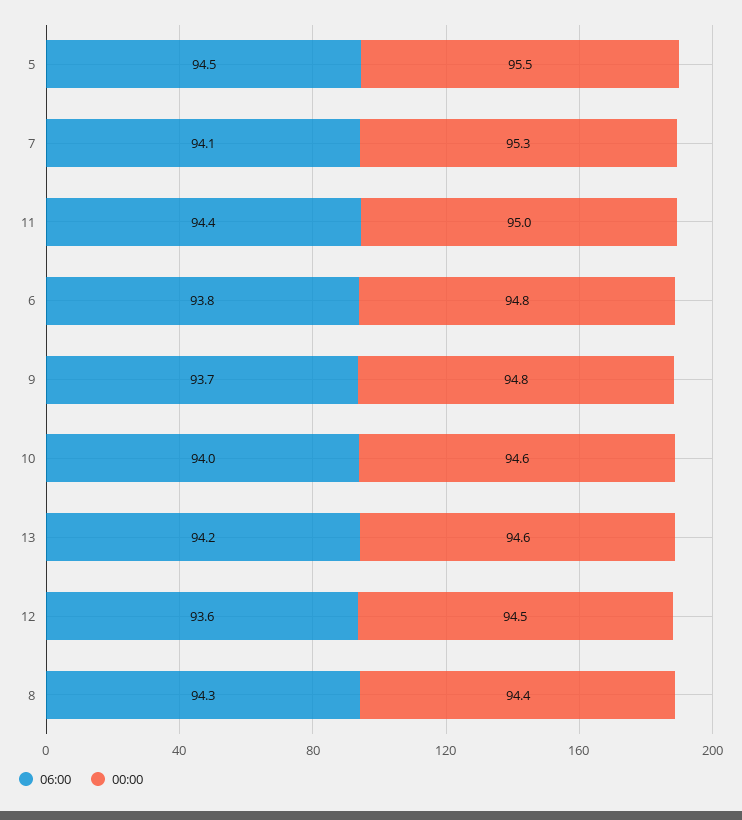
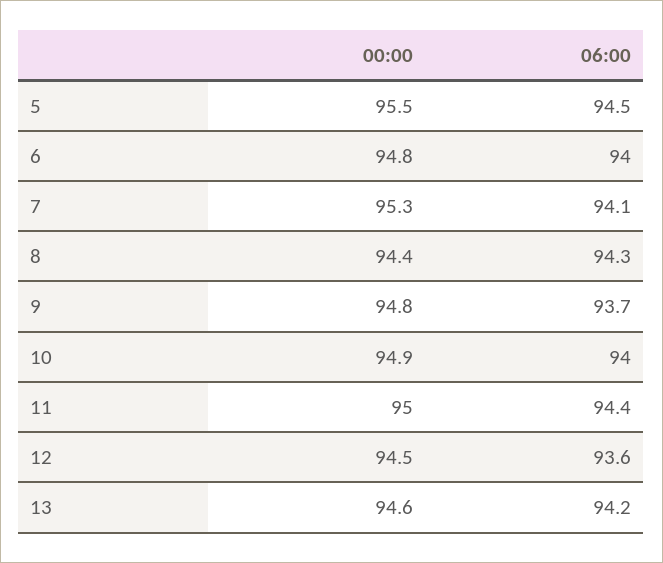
  {
    "06:00": {
      "5": 94.5,
      "7": 94.1,
      "11": 94.4,
-     "6": 93.8,
+     "6": 94,
      "9": 93.7,
      "10": 94,
      "13": 94.2,
      "12": 93.6,
      "8": 94.3
    },
    "00:00": {
      "5": 95.5,
      "7": 95.3,
      "11": 95,
      "6": 94.8,
      "9": 94.8,
-     "10": 94.6,
+     "10": 94.9,
      "13": 94.6,
      "12": 94.5,
      "8": 94.4
    }
  }

